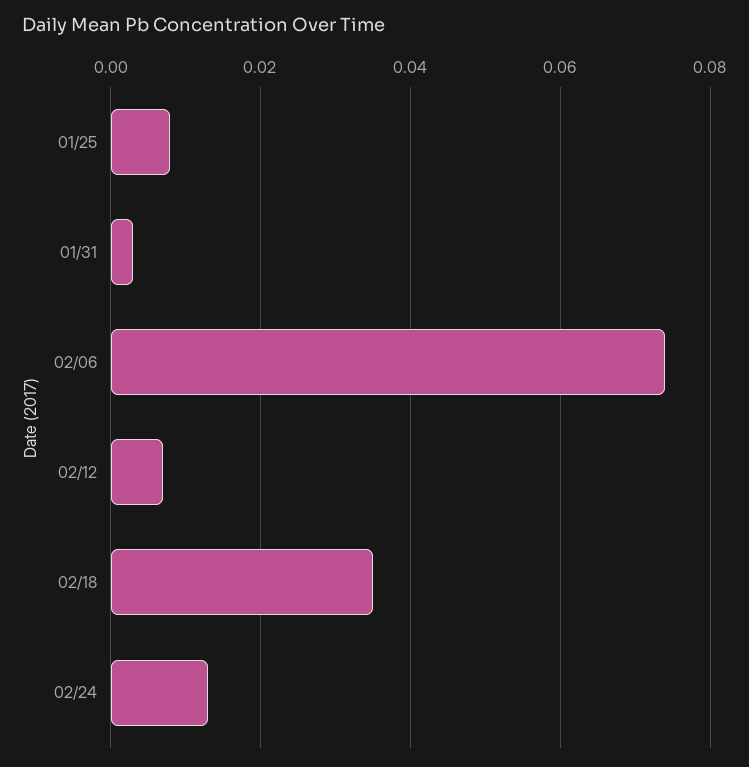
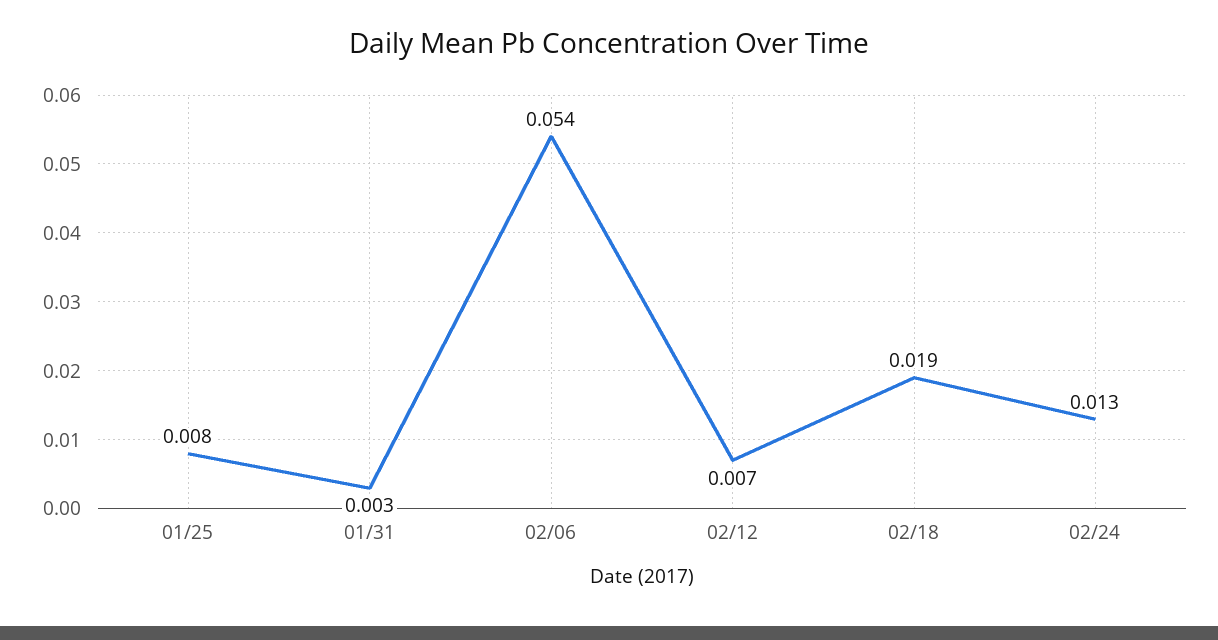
  {
    "01/25": 0.008,
    "01/31": 0.003,
-   "02/06": 0.075,
+   "02/06": 0.054,
    "02/12": 0.007,
-   "02/18": 0.035,
+   "02/18": 0.019,
    "02/24": 0.013
  }

